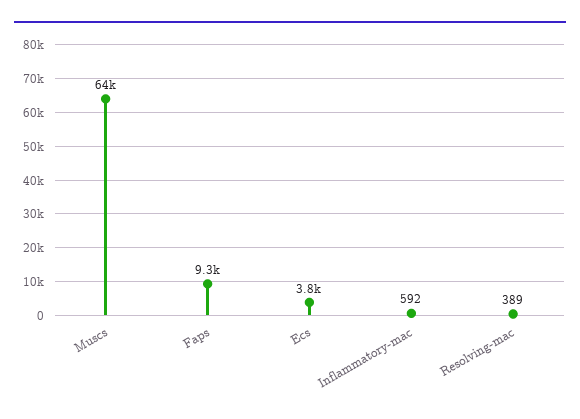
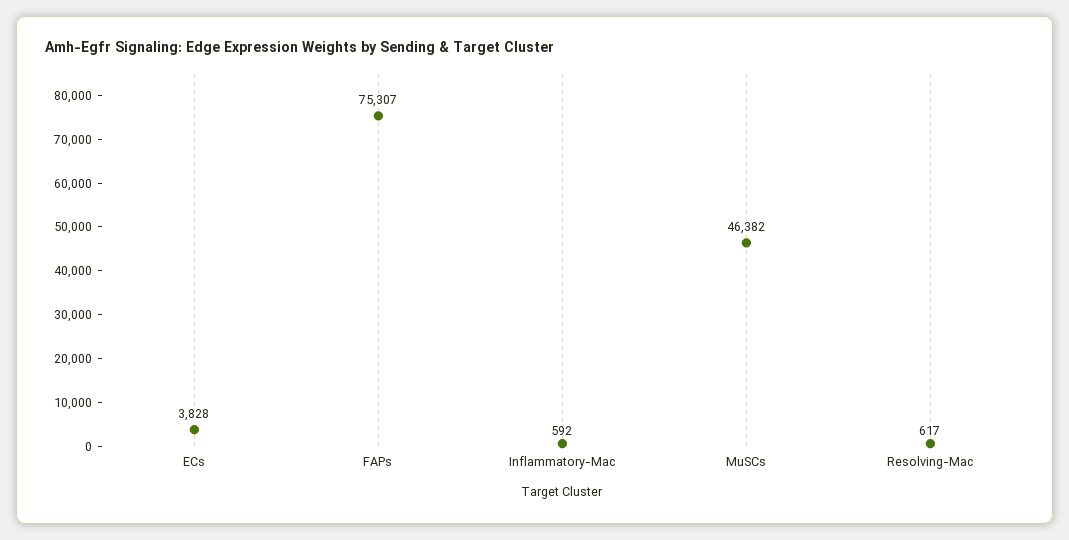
  {
-   "Muscs": 64000,
+   "Muscs": 46382,
-   "Faps": 9300,
+   "Faps": 75307,
    "Ecs": 3828,
    "Inflammatory-mac": 592,
-   "Resolving-mac": 389
+   "Resolving-mac": 617
  }

